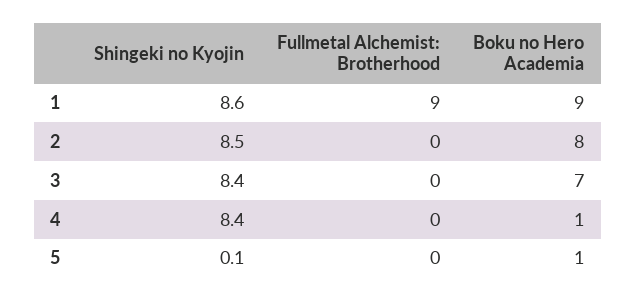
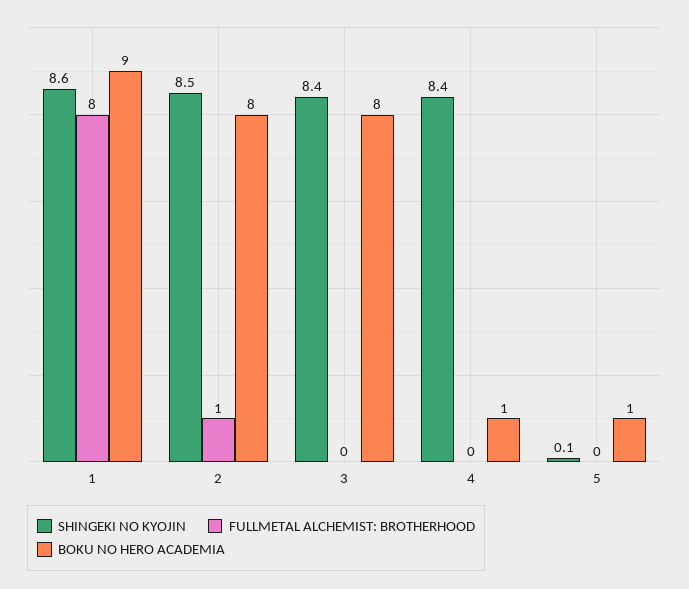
  {
    "Shingeki no Kyojin": {
      "1": 8.6,
      "2": 8.5,
      "3": 8.4,
      "4": 8.4,
      "5": 0.1
    },
    "Fullmetal Alchemist: Brotherhood": {
-     "1": 9,
+     "1": 8,
-     "2": 0,
+     "2": 1,
      "3": 0,
      "4": 0,
      "5": 0
    },
    "Boku no Hero Academia": {
      "1": 9,
      "2": 8,
-     "3": 7,
+     "3": 8,
      "4": 1,
      "5": 1
    }
  }

